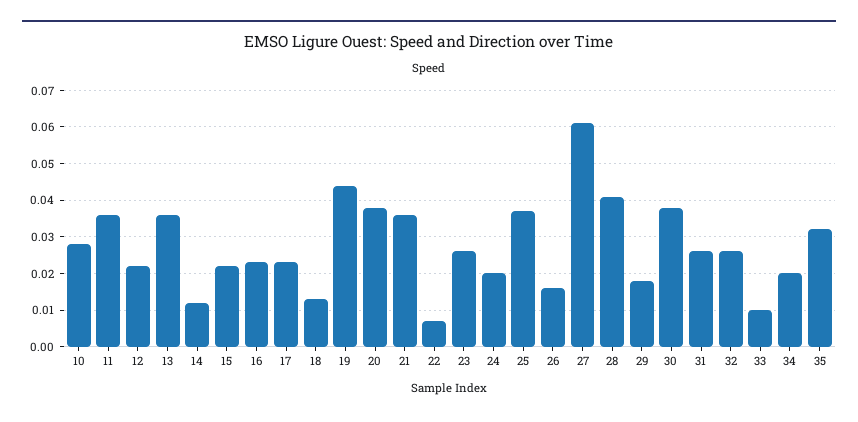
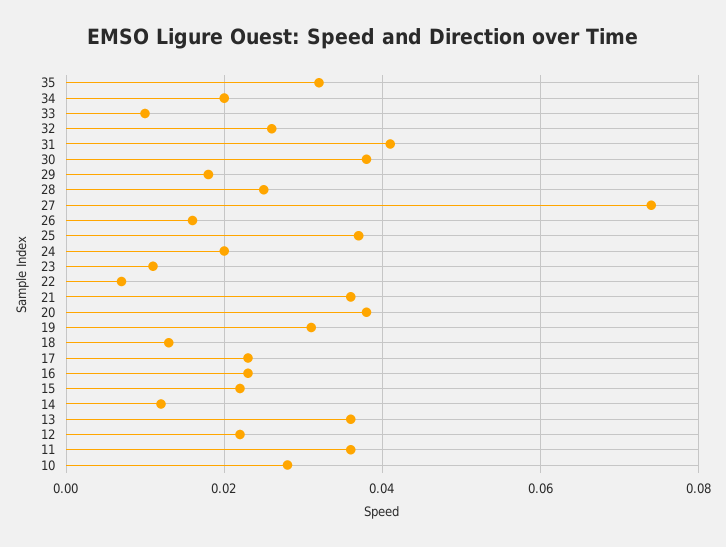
  {
    "10": 0.03,
    "11": 0.035,
    "12": 0.02,
    "13": 0.035,
    "14": 0.01,
    "15": 0.02,
    "16": 0.025,
    "17": 0.025,
    "18": 0.015,
-   "19": 0.045,
+   "19": 0.03,
    "20": 0.04,
    "21": 0.035,
    "22": 0.005,
-   "23": 0.025,
+   "23": 0.01,
    "24": 0.02,
    "25": 0.035,
    "26": 0.015,
-   "27": 0.06,
+   "27": 0.075,
-   "28": 0.04,
+   "28": 0.025,
    "29": 0.02,
    "30": 0.04,
-   "31": 0.025,
+   "31": 0.04,
    "32": 0.025,
    "33": 0.01,
    "34": 0.02,
    "35": 0.03
  }

